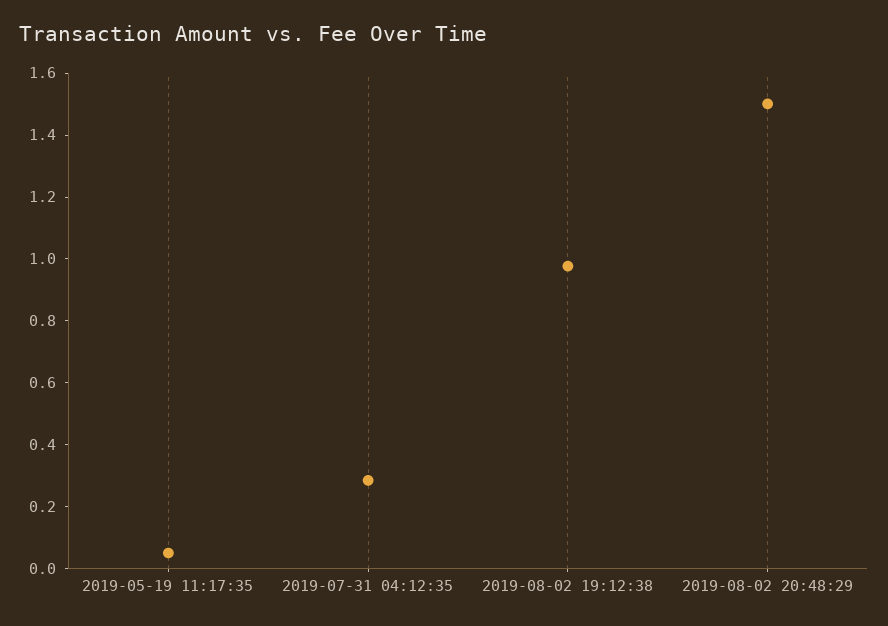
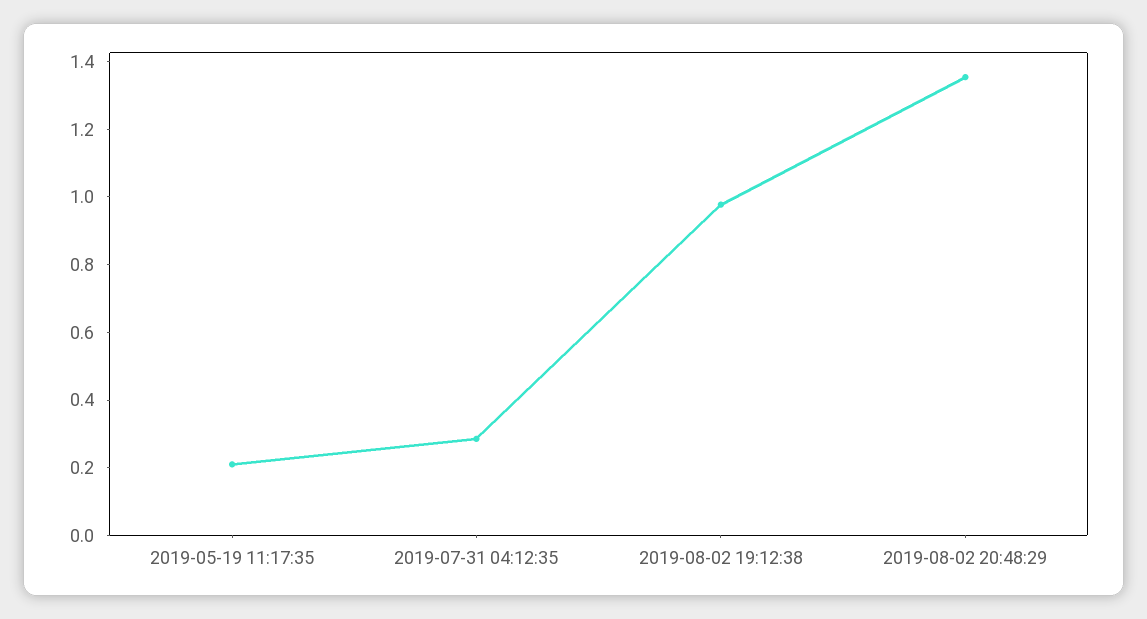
  {
-   "2019-05-19 11:17:35": 0.05,
+   "2019-05-19 11:17:35": 0.2,
    "2019-07-31 04:12:35": 0.3,
    "2019-08-02 19:12:38": 1,
-   "2019-08-02 20:48:29": 1.5
+   "2019-08-02 20:48:29": 1.35
  }

